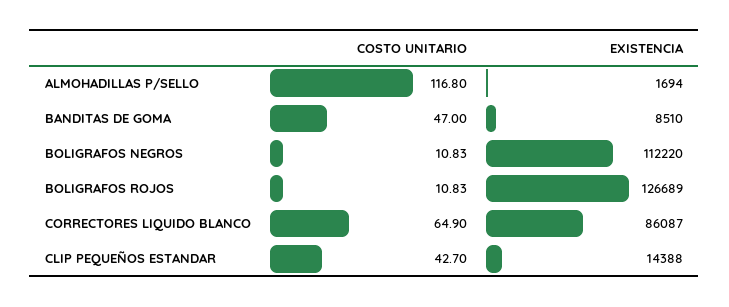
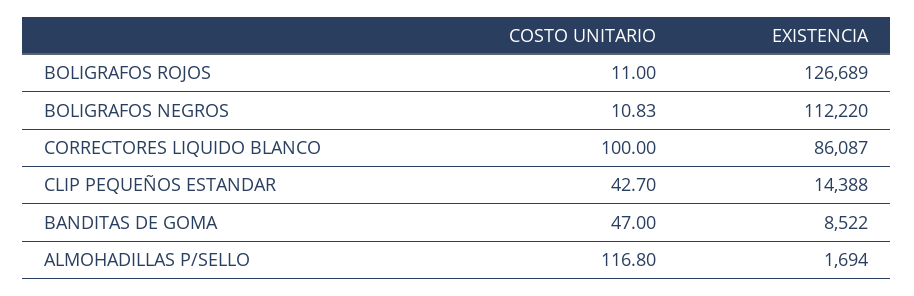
  {
    "COSTO UNITARIO": {
      "ALMOHADILLAS P/SELLO": 116.8,
      "BANDITAS DE GOMA": 47,
      "BOLIGRAFOS NEGROS": 10.83,
-     "BOLIGRAFOS ROJOS": 10.83,
+     "BOLIGRAFOS ROJOS": 11,
-     "CORRECTORES LIQUIDO BLANCO": 64.9,
+     "CORRECTORES LIQUIDO BLANCO": 100,
      "CLIP PEQUEÑOS ESTANDAR": 42.7
    },
    "EXISTENCIA": {
      "ALMOHADILLAS P/SELLO": 1694,
-     "BANDITAS DE GOMA": 8510,
+     "BANDITAS DE GOMA": 8522,
      "BOLIGRAFOS NEGROS": 112220,
      "BOLIGRAFOS ROJOS": 126689,
      "CORRECTORES LIQUIDO BLANCO": 86087,
      "CLIP PEQUEÑOS ESTANDAR": 14388
    }
  }

